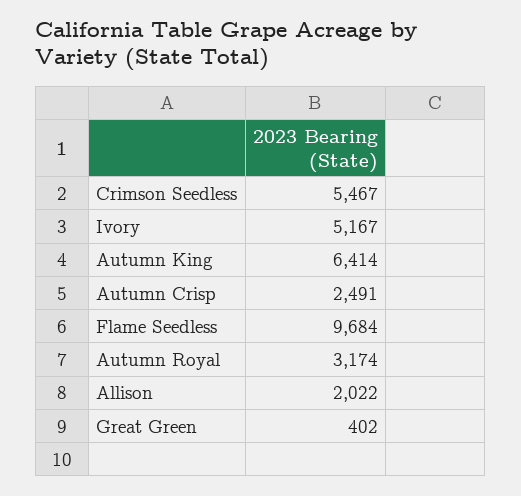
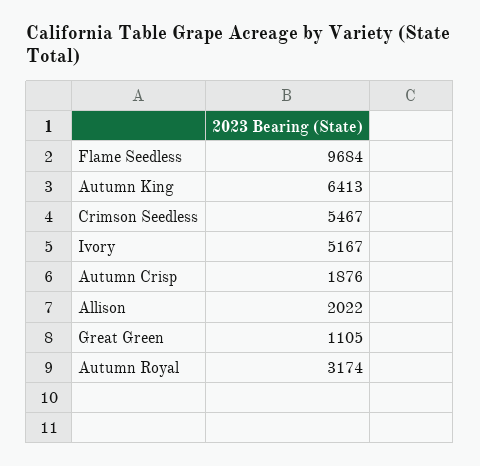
  {
    "Crimson Seedless": 5467,
    "Ivory": 5167,
-   "Autumn King": 6414,
+   "Autumn King": 6413,
-   "Autumn Crisp": 2491,
+   "Autumn Crisp": 1876,
    "Flame Seedless": 9684,
    "Autumn Royal": 3174,
    "Allison": 2022,
-   "Great Green": 402
+   "Great Green": 1105
  }

